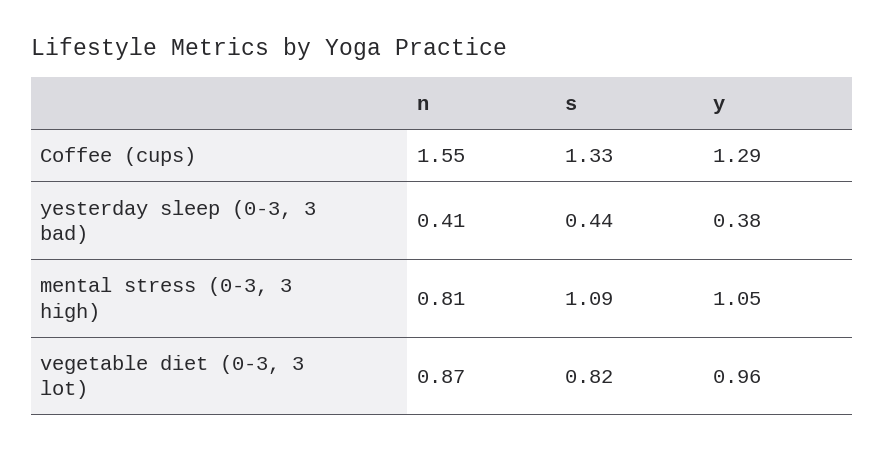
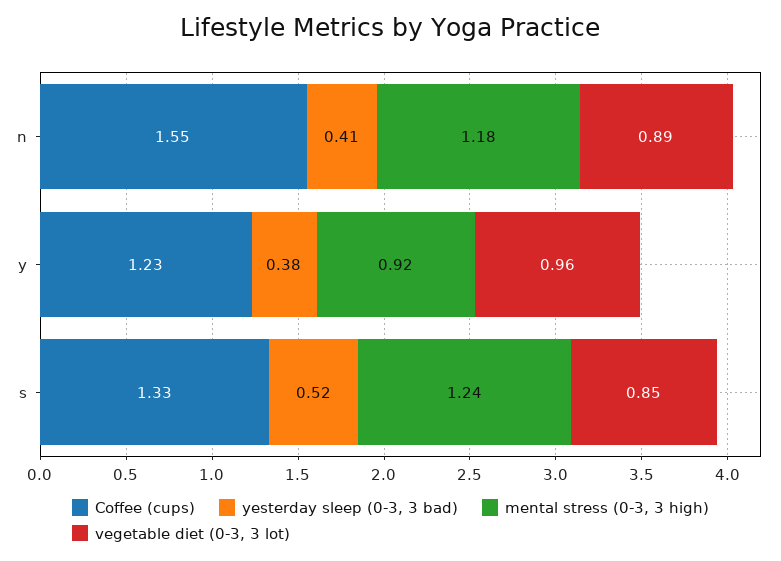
  {
    "Coffee (cups)": {
      "n": 1.55,
      "s": 1.33,
-     "y": 1.29
+     "y": 1.23
    },
    "yesterday sleep (0-3, 3 bad)": {
      "n": 0.41,
-     "s": 0.44,
+     "s": 0.52,
      "y": 0.38
    },
    "mental stress (0-3, 3 high)": {
-     "n": 0.81,
+     "n": 1.18,
-     "s": 1.09,
+     "s": 1.24,
-     "y": 1.05
+     "y": 0.92
    },
    "vegetable diet (0-3, 3 lot)": {
-     "n": 0.87,
+     "n": 0.89,
-     "s": 0.82,
+     "s": 0.85,
      "y": 0.96
    }
  }

